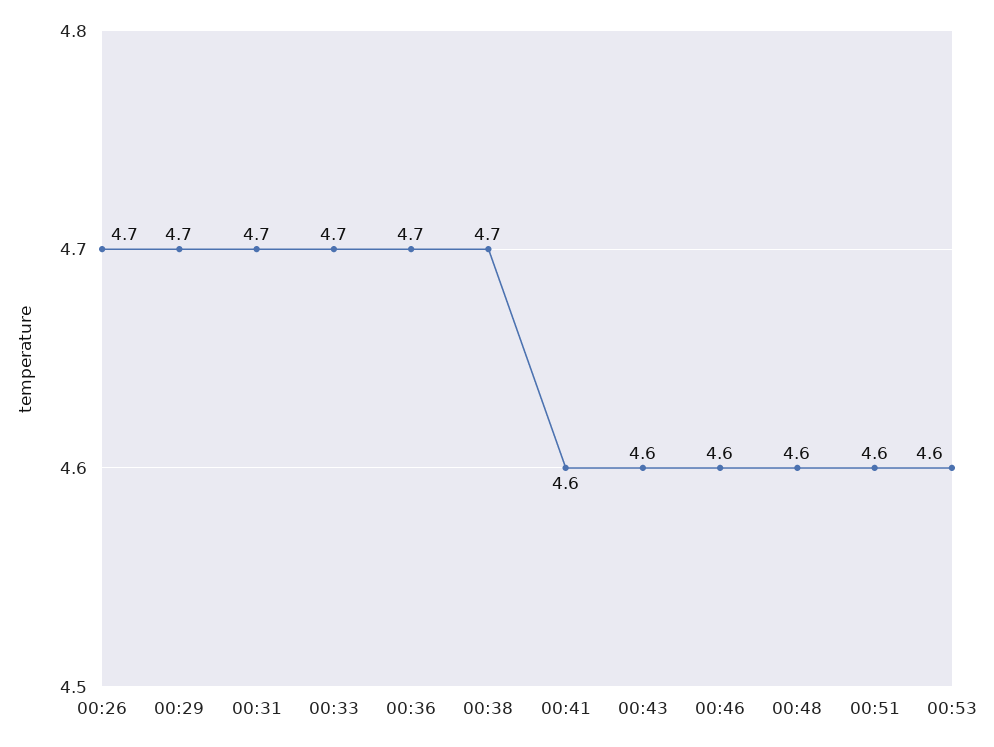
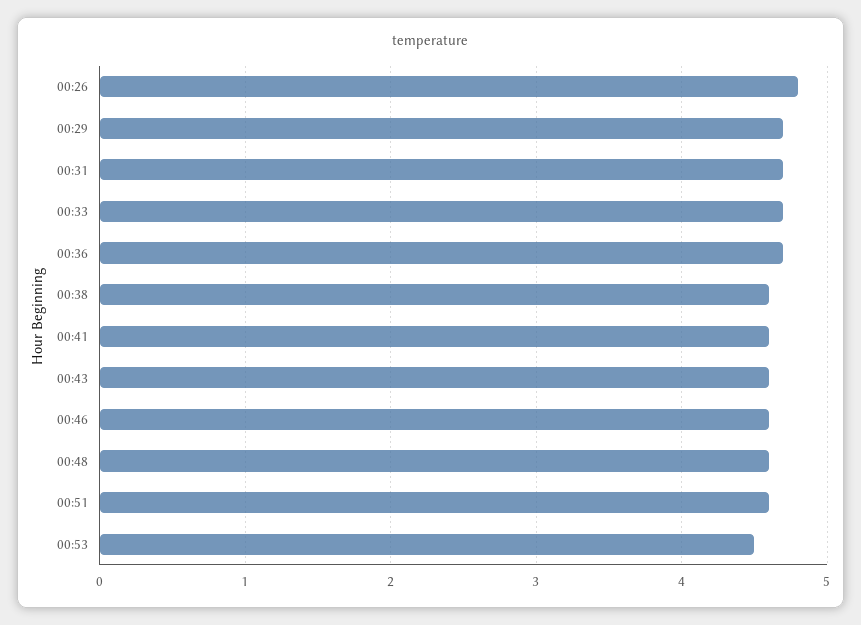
  {
-   "00:26": 4.7,
+   "00:26": 4.8,
    "00:29": 4.7,
    "00:31": 4.7,
    "00:33": 4.7,
    "00:36": 4.7,
-   "00:38": 4.7,
+   "00:38": 4.6,
    "00:41": 4.6,
    "00:43": 4.6,
    "00:46": 4.6,
    "00:48": 4.6,
    "00:51": 4.6,
-   "00:53": 4.6
+   "00:53": 4.5
  }

